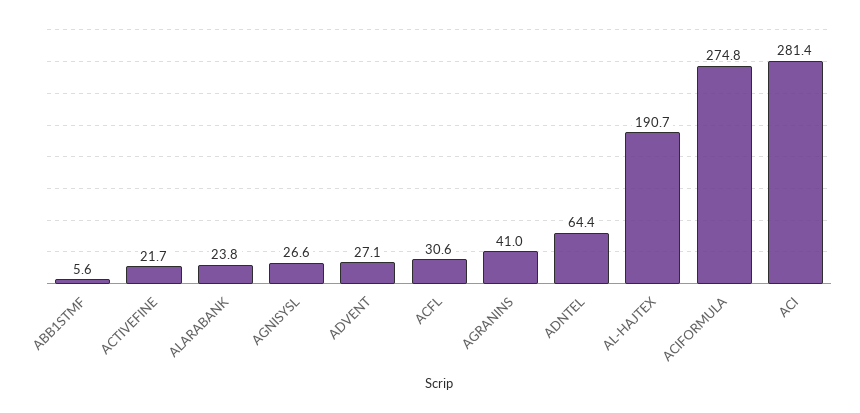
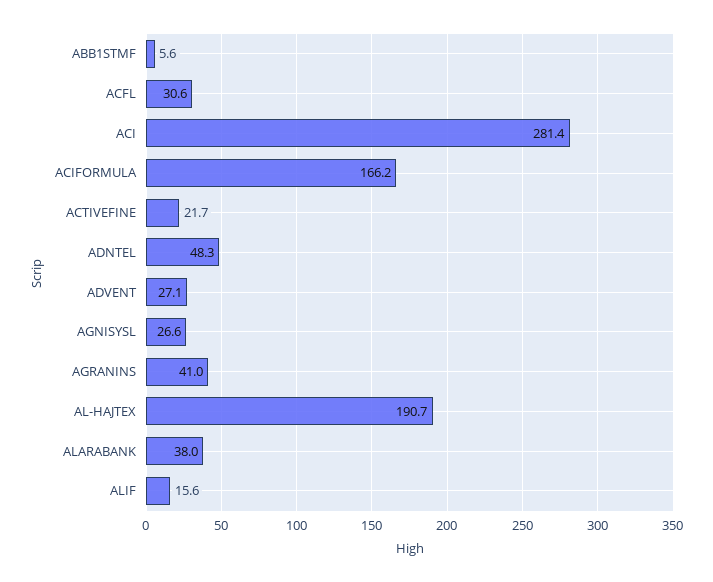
  {
    "ABB1STMF": 5.6,
    "ACTIVEFINE": 21.7,
-   "ALARABANK": 23.8,
+   "ALARABANK": 38,
    "AGNISYSL": 26.6,
    "ADVENT": 27.1,
    "ACFL": 30.6,
    "AGRANINS": 41,
-   "ADNTEL": 64.4,
+   "ADNTEL": 48.3,
    "AL-HAJTEX": 190.7,
-   "ACIFORMULA": 274.8,
+   "ACIFORMULA": 166.2,
-   "ACI": 281.4
+   "ACI": 281.4,
+   "ALIF": 15.6
  }

